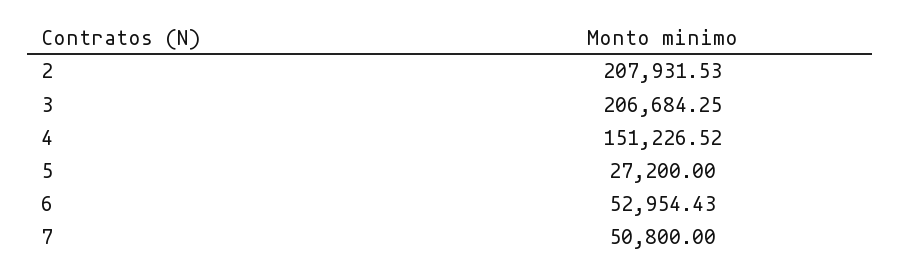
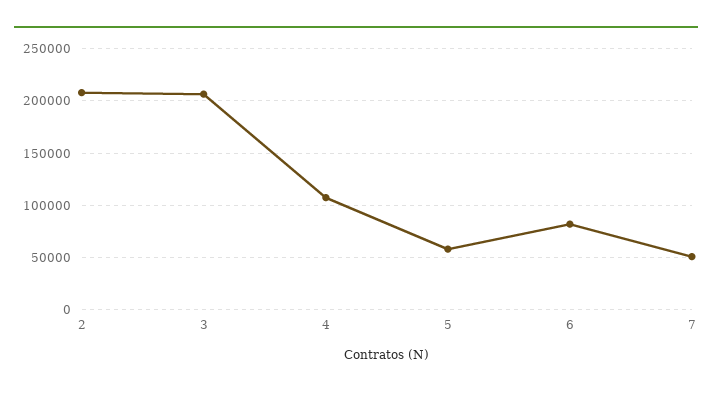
  {
    "2": 207931.53,
    "3": 206684.25,
-   "4": 151226.52,
+   "4": 110000,
-   "5": 27200,
+   "5": 60000,
-   "6": 52954.43,
+   "6": 80000,
    "7": 50800
  }

